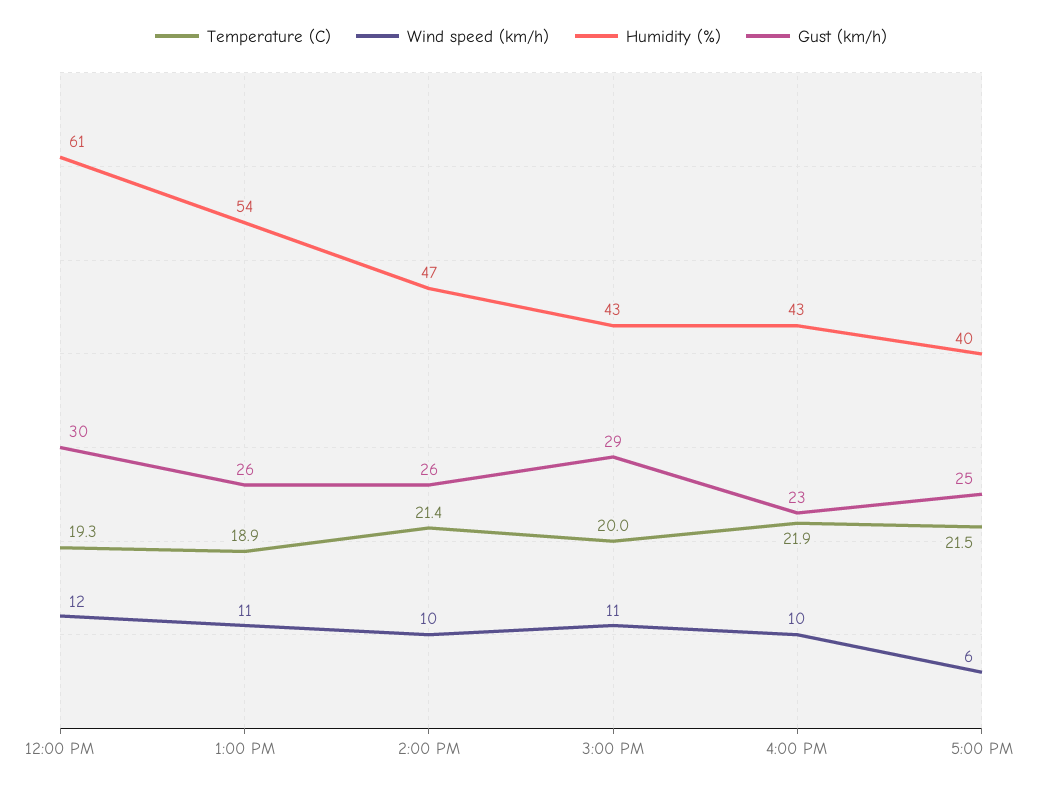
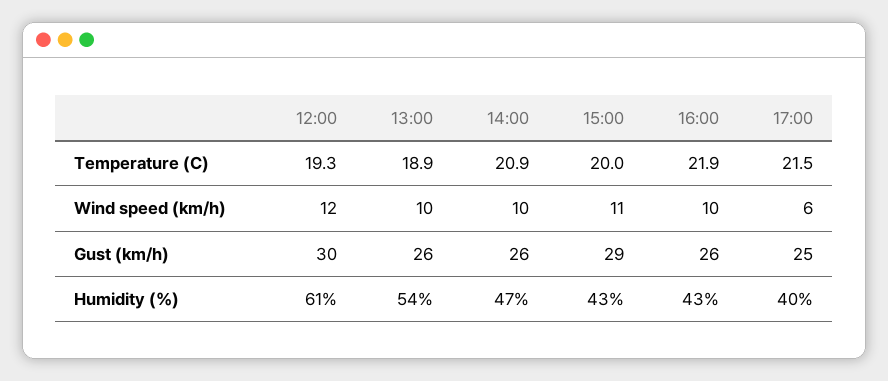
  {
    "Temperature (C)": {
      "12:00 PM": 19.3,
      "1:00 PM": 18.9,
-     "2:00 PM": 21.4,
+     "2:00 PM": 20.9,
      "3:00 PM": 20,
      "4:00 PM": 21.9,
      "5:00 PM": 21.5
    },
    "Wind speed (km/h)": {
      "12:00 PM": 12,
-     "1:00 PM": 11,
+     "1:00 PM": 10,
      "2:00 PM": 10,
      "3:00 PM": 11,
      "4:00 PM": 10,
      "5:00 PM": 6
    },
    "Humidity (%)": {
      "12:00 PM": 61,
      "1:00 PM": 54,
      "2:00 PM": 47,
      "3:00 PM": 43,
      "4:00 PM": 43,
      "5:00 PM": 40
    },
    "Gust (km/h)": {
      "12:00 PM": 30,
      "1:00 PM": 26,
      "2:00 PM": 26,
      "3:00 PM": 29,
-     "4:00 PM": 23,
+     "4:00 PM": 26,
      "5:00 PM": 25
    }
  }

